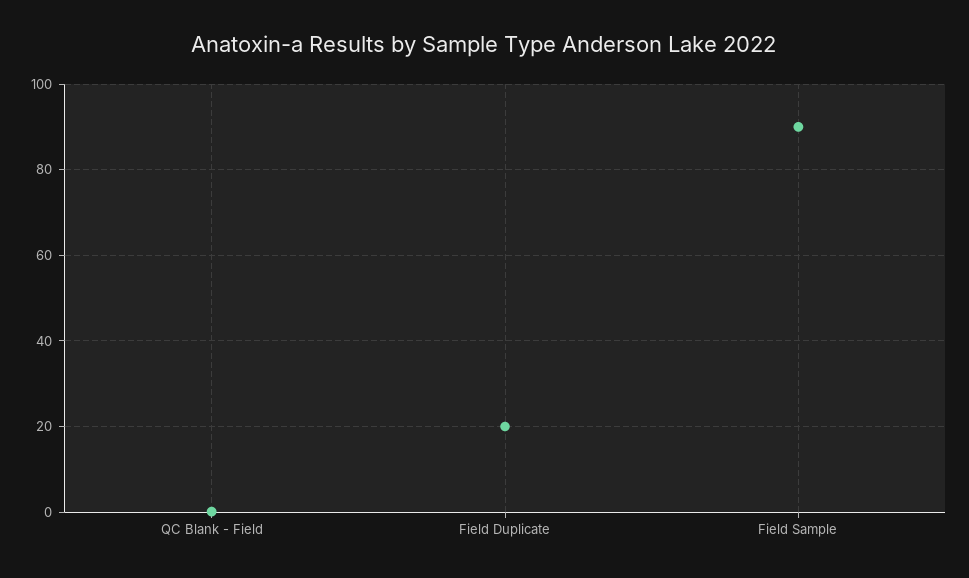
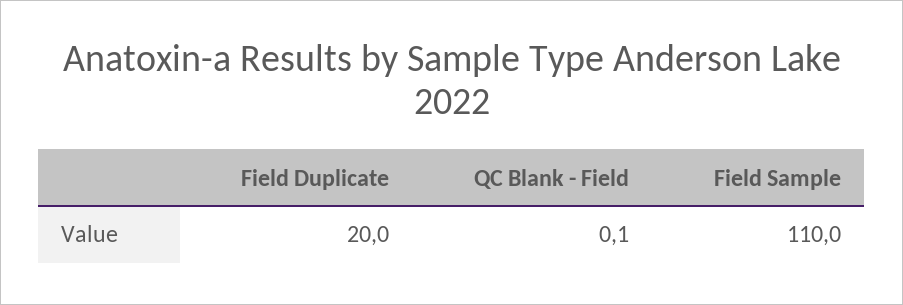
  {
    "QC Blank - Field": 0.1,
    "Field Duplicate": 20,
-   "Field Sample": 90
+   "Field Sample": 110
  }

